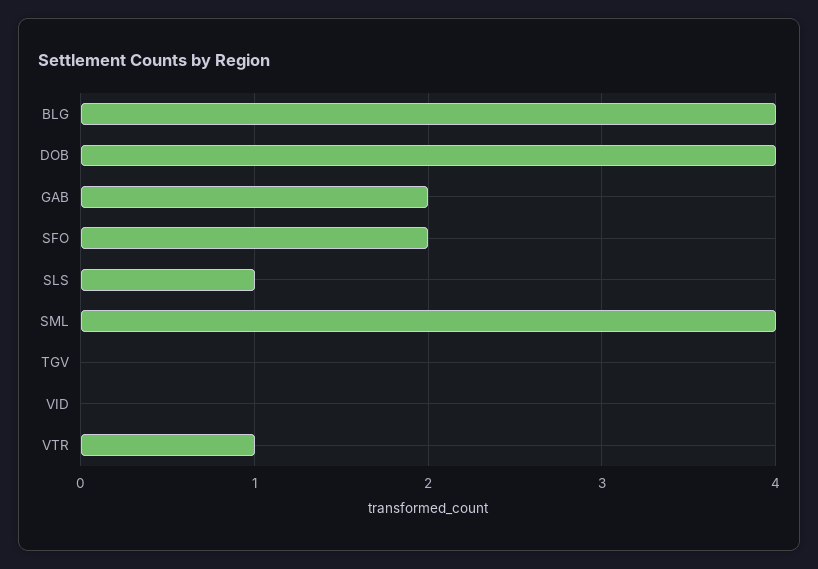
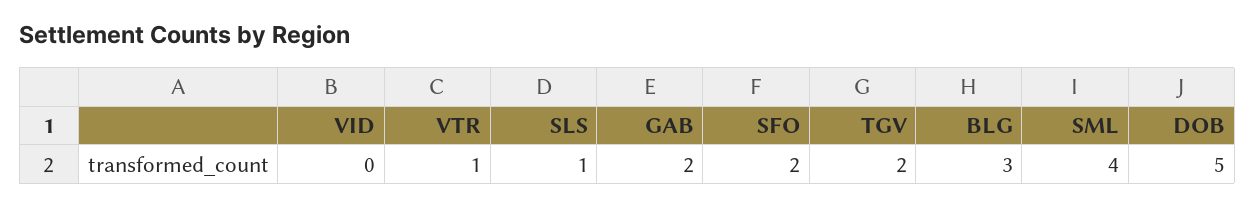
  {
-   "BLG": 4,
+   "BLG": 3,
-   "DOB": 4,
+   "DOB": 5,
    "GAB": 2,
    "SFO": 2,
    "SLS": 1,
    "SML": 4,
-   "TGV": 0,
+   "TGV": 2,
    "VID": 0,
    "VTR": 1
  }

